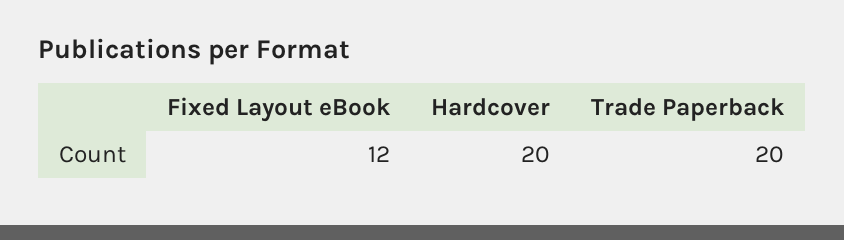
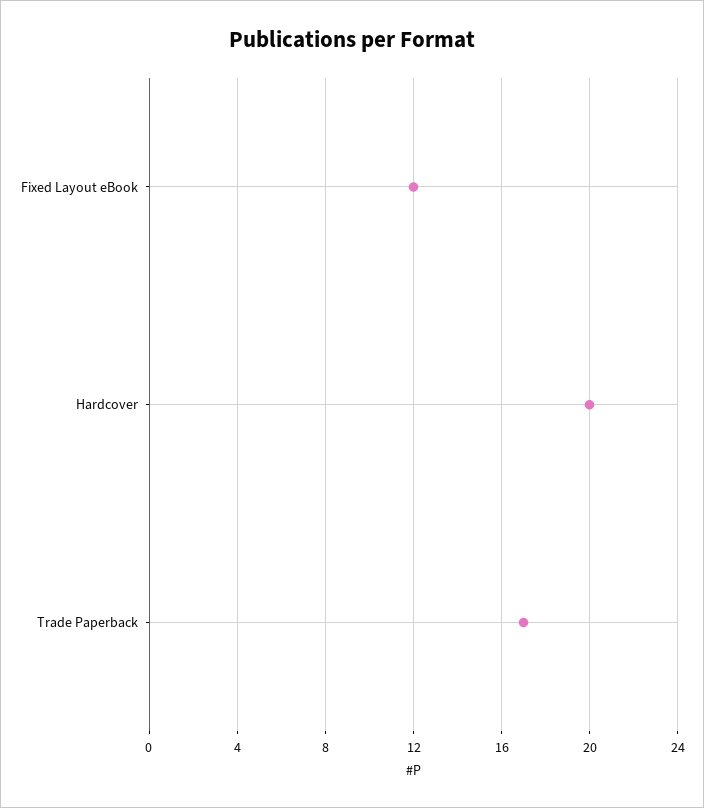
  {
    "Fixed Layout eBook": 12,
    "Hardcover": 20,
-   "Trade Paperback": 20
+   "Trade Paperback": 17
  }

